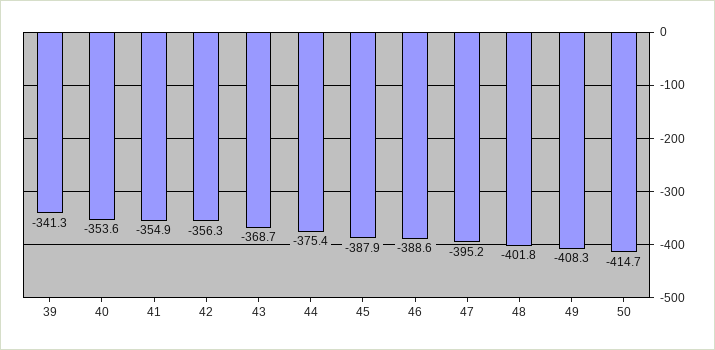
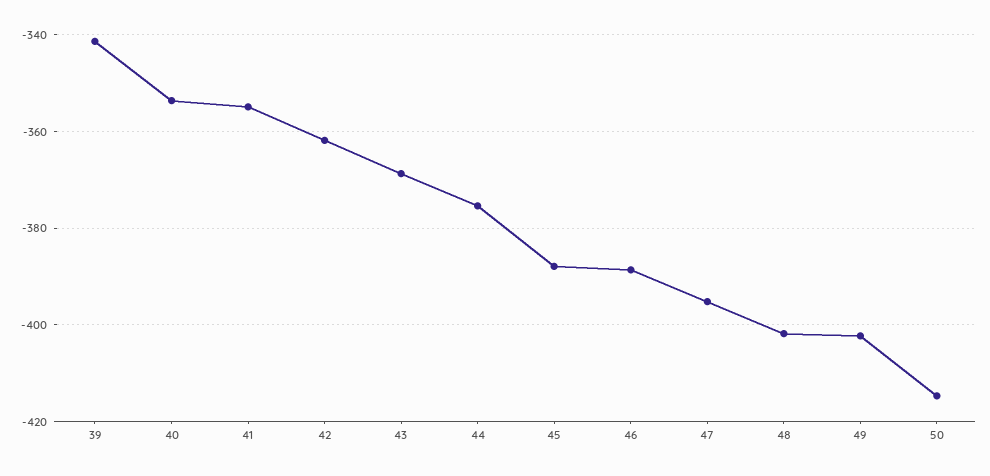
  {
    "39": -341.3,
    "40": -353.6,
    "41": -354.9,
-   "42": -356.3,
+   "42": -362,
    "43": -368.7,
    "44": -375.4,
    "45": -387.9,
    "46": -388.6,
    "47": -395.2,
    "48": -401.8,
-   "49": -408.3,
+   "49": -402,
    "50": -414.7
  }

